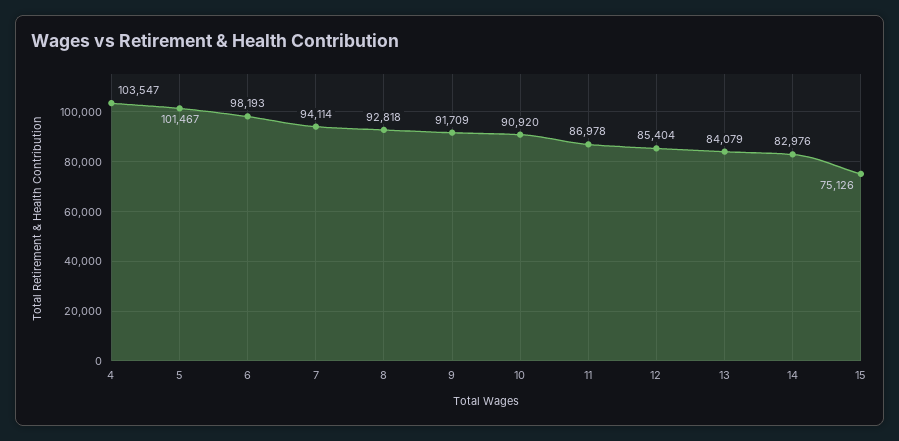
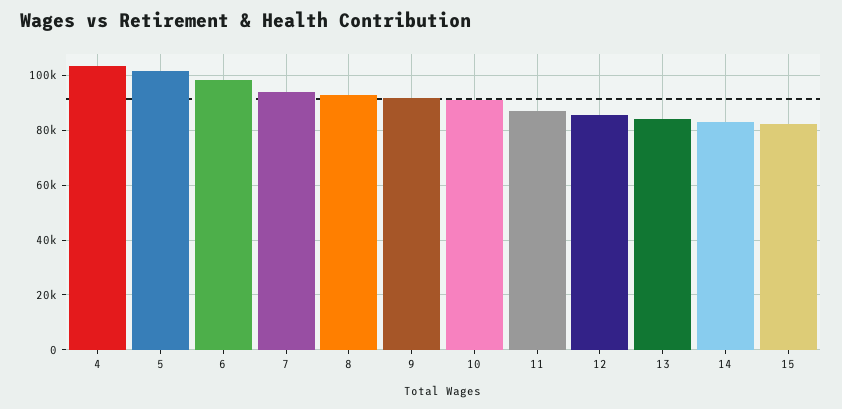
  {
    "4": 103547,
    "5": 101467,
    "6": 98193,
    "7": 94114,
    "8": 92818,
    "9": 91709,
    "10": 90920,
    "11": 86978,
    "12": 85404,
    "13": 84079,
    "14": 82976,
-   "15": 75126
+   "15": 82500
  }

